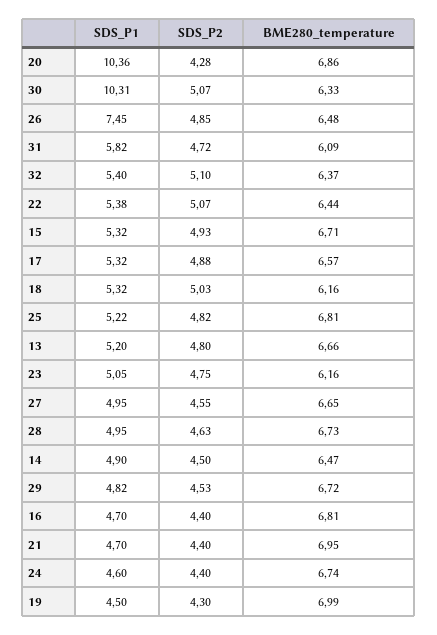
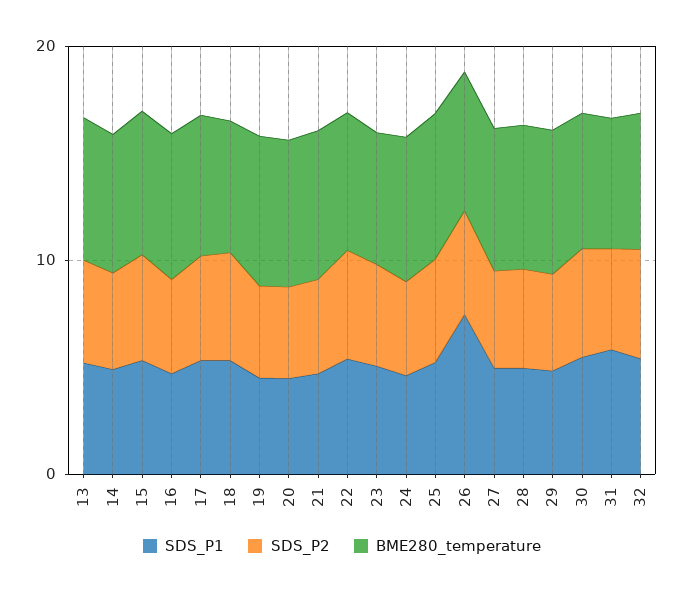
  {
    "SDS_P1": {
-     "20": 10.36,
+     "20": 4,
-     "30": 10.31,
+     "30": 6,
      "26": 7.45,
      "31": 5.82,
      "32": 5.4,
      "22": 5.38,
      "15": 5.32,
      "17": 5.32,
      "18": 5.32,
      "25": 5.22,
      "13": 5.2,
      "23": 5.05,
      "27": 4.95,
      "28": 4.95,
      "14": 4.9,
      "29": 4.82,
      "16": 4.7,
      "21": 4.7,
      "24": 4.6,
      "19": 4.5
    },
    "SDS_P2": {
      "20": 4.28,
      "30": 5.07,
      "26": 4.85,
      "31": 4.72,
      "32": 5.1,
      "22": 5.07,
      "15": 4.93,
      "17": 4.88,
      "18": 5.03,
      "25": 4.82,
      "13": 4.8,
      "23": 4.75,
      "27": 4.55,
      "28": 4.63,
      "14": 4.5,
      "29": 4.53,
      "16": 4.4,
      "21": 4.4,
      "24": 4.4,
      "19": 4.3
    },
    "BME280_temperature": {
      "20": 6.86,
      "30": 6.33,
      "26": 6.48,
      "31": 6.09,
      "32": 6.37,
      "22": 6.44,
      "15": 6.71,
      "17": 6.57,
      "18": 6.16,
      "25": 6.81,
      "13": 6.66,
      "23": 6.16,
      "27": 6.65,
      "28": 6.73,
      "14": 6.47,
      "29": 6.72,
      "16": 6.81,
      "21": 6.95,
      "24": 6.74,
      "19": 6.99
    }
  }

